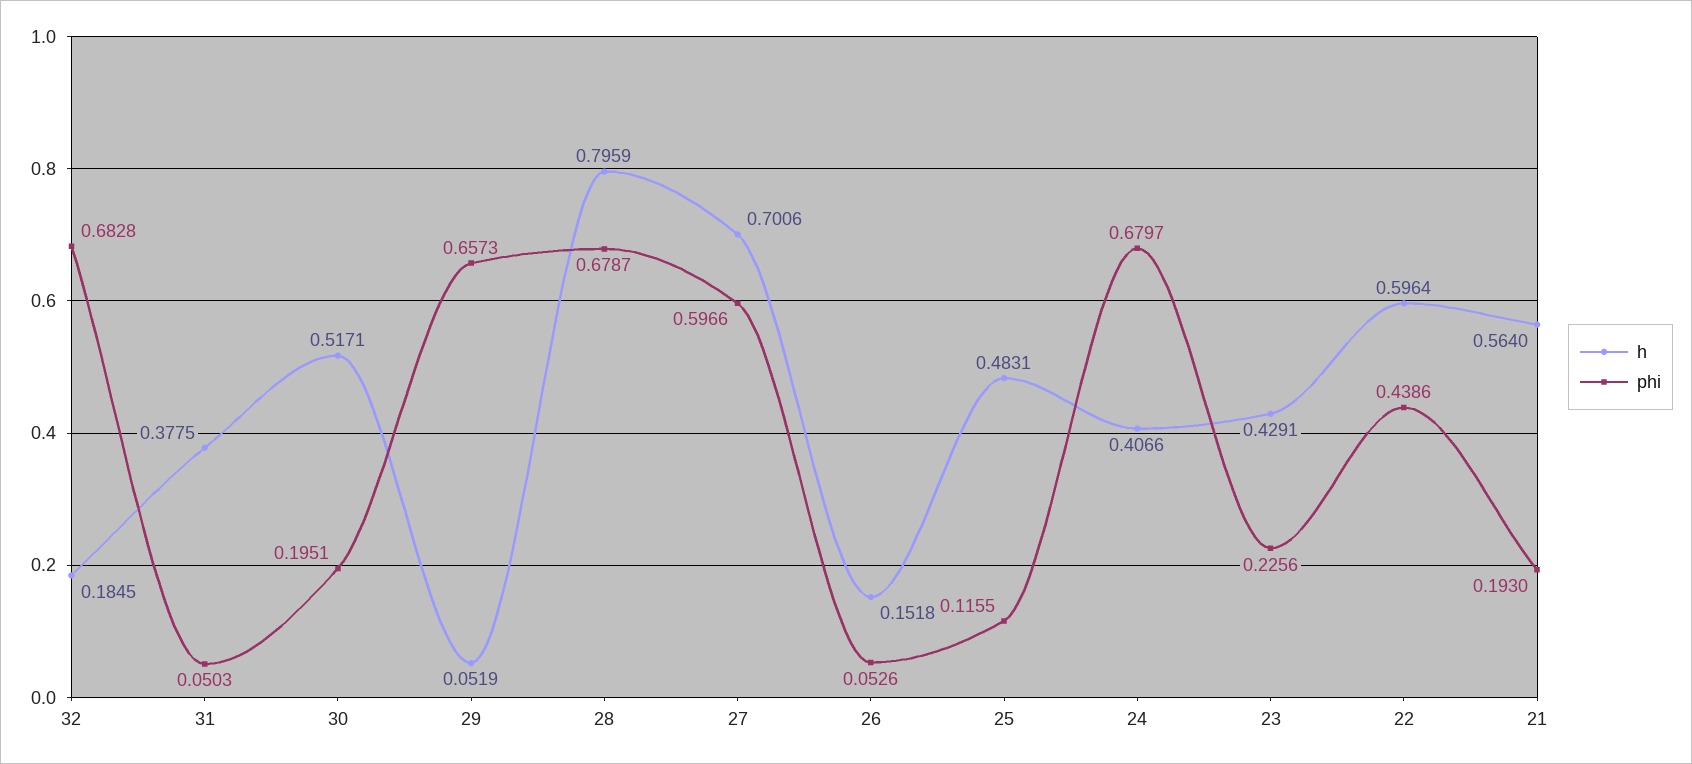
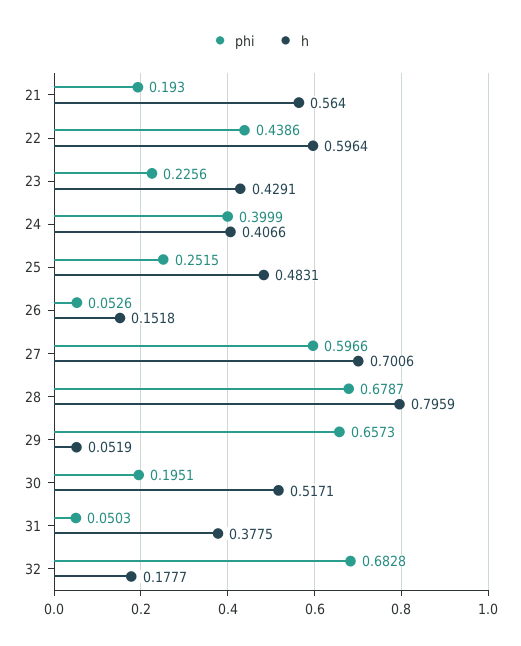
  {
    "h": {
-     "32": 0.1845,
+     "32": 0.1777,
      "31": 0.3775,
      "30": 0.5171,
      "29": 0.0519,
      "28": 0.7959,
      "27": 0.7006,
      "26": 0.1518,
      "25": 0.4831,
      "24": 0.4066,
      "23": 0.4291,
      "22": 0.5964,
      "21": 0.564
    },
    "phi": {
      "32": 0.6828,
      "31": 0.0503,
      "30": 0.1951,
      "29": 0.6573,
      "28": 0.6787,
      "27": 0.5966,
      "26": 0.0526,
-     "25": 0.1155,
+     "25": 0.2515,
-     "24": 0.6797,
+     "24": 0.3999,
      "23": 0.2256,
      "22": 0.4386,
      "21": 0.193
    }
  }

